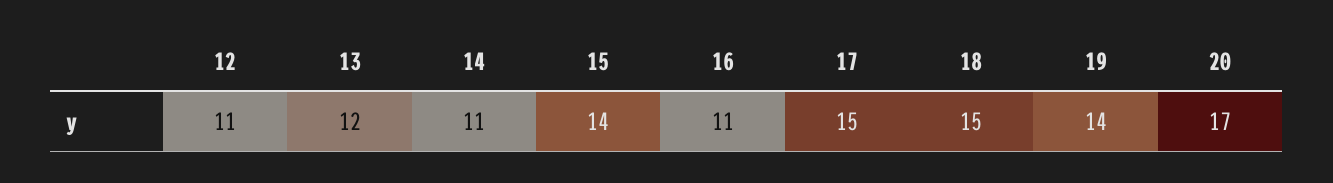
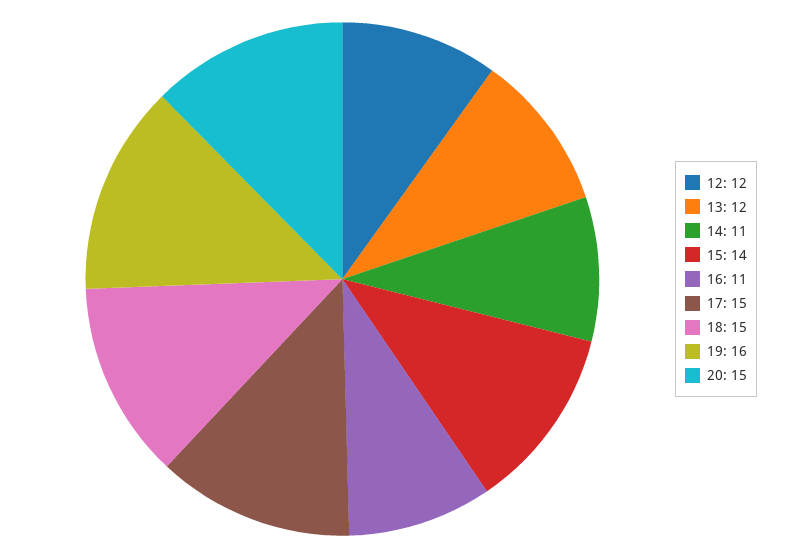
  {
-   "12": 11,
+   "12": 12,
    "13": 12,
    "14": 11,
    "15": 14,
    "16": 11,
    "17": 15,
    "18": 15,
-   "19": 14,
+   "19": 16,
-   "20": 17
+   "20": 15
  }

